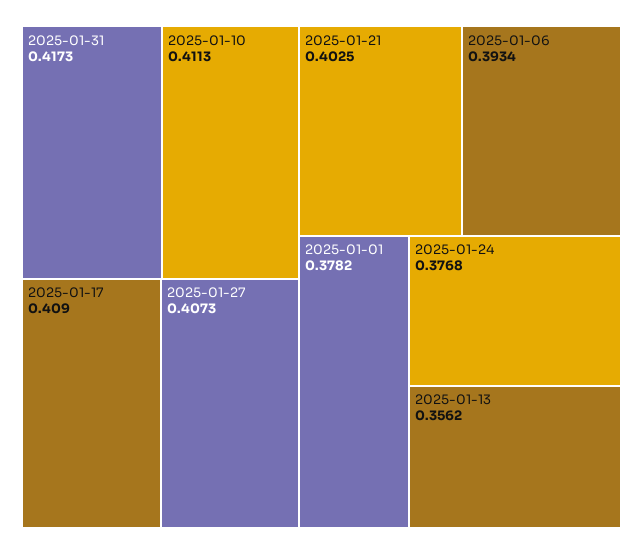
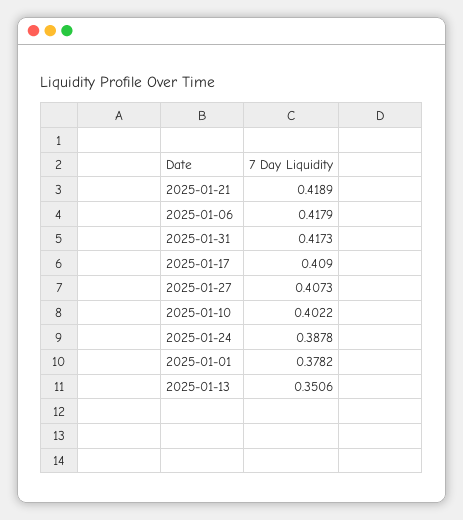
  {
    "2025-01-31": 0.4173,
-   "2025-01-10": 0.4113,
+   "2025-01-10": 0.4022,
    "2025-01-17": 0.409,
    "2025-01-27": 0.4073,
-   "2025-01-21": 0.4025,
+   "2025-01-21": 0.4189,
-   "2025-01-06": 0.3934,
+   "2025-01-06": 0.4179,
    "2025-01-01": 0.3782,
-   "2025-01-24": 0.3768,
+   "2025-01-24": 0.3878,
-   "2025-01-13": 0.3562
+   "2025-01-13": 0.3506
  }

